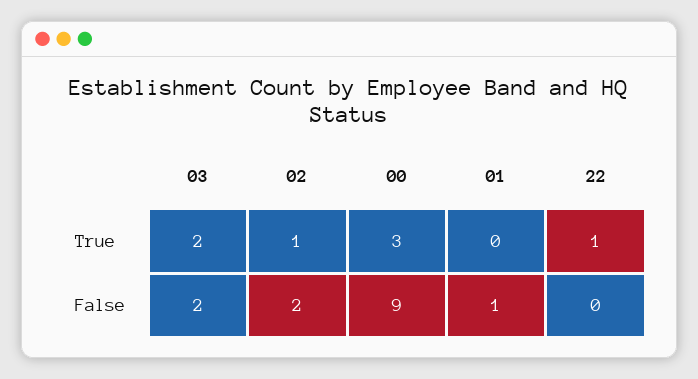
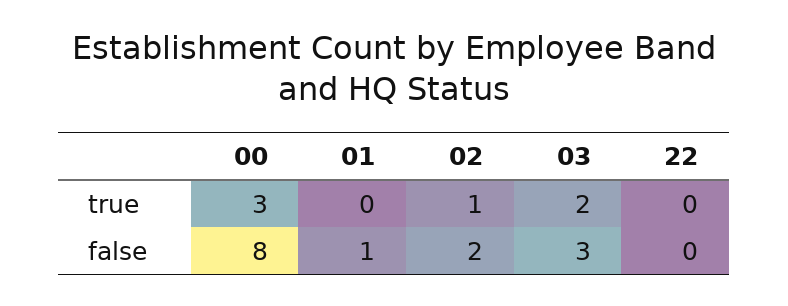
  {
    "03": {
      "True": 2,
-     "False": 2
+     "False": 3
    },
    "02": {
      "True": 1,
      "False": 2
    },
    "00": {
      "True": 3,
-     "False": 9
+     "False": 8
    },
    "01": {
      "True": 0,
      "False": 1
    },
    "22": {
-     "True": 1,
+     "True": 0,
      "False": 0
    }
  }

